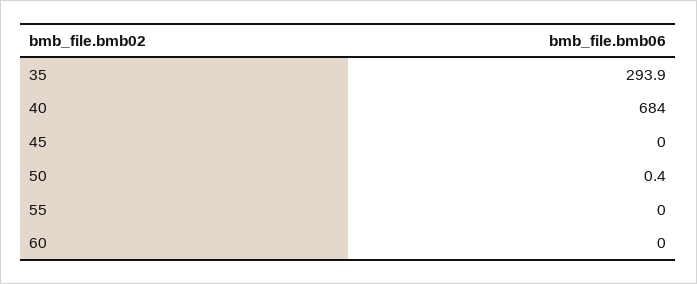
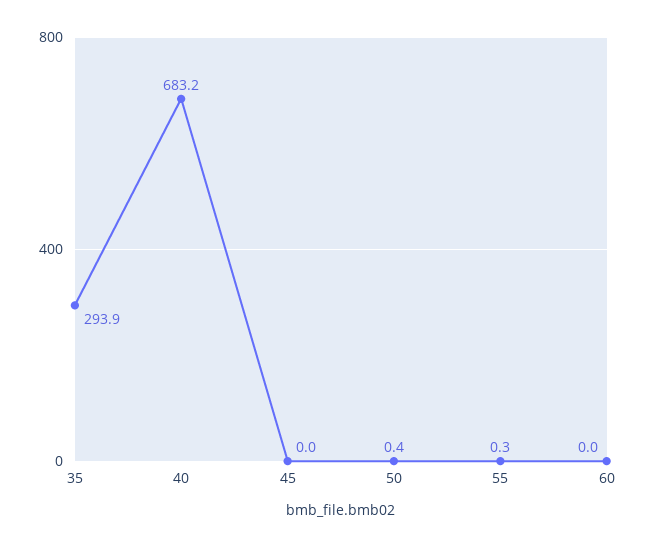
  {
    "35": 293.9,
-   "40": 684,
+   "40": 683.2,
    "45": 0,
    "50": 0.4,
-   "55": 0,
+   "55": 0.3,
    "60": 0
  }

